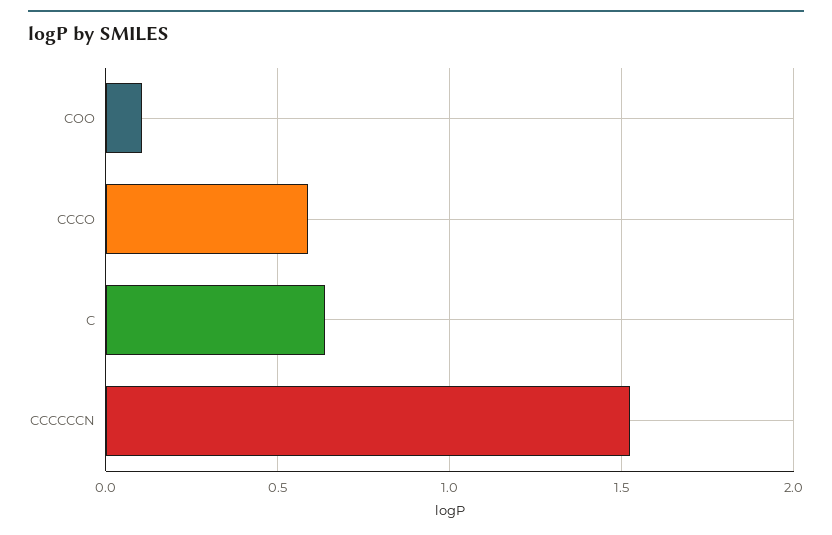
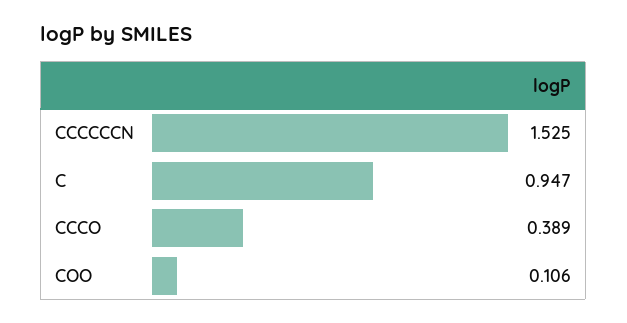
  {
    "COO": 0.106,
-   "CCCO": 0.6,
+   "CCCO": 0.389,
-   "C": 0.65,
+   "C": 0.947,
    "CCCCCCN": 1.525
  }

